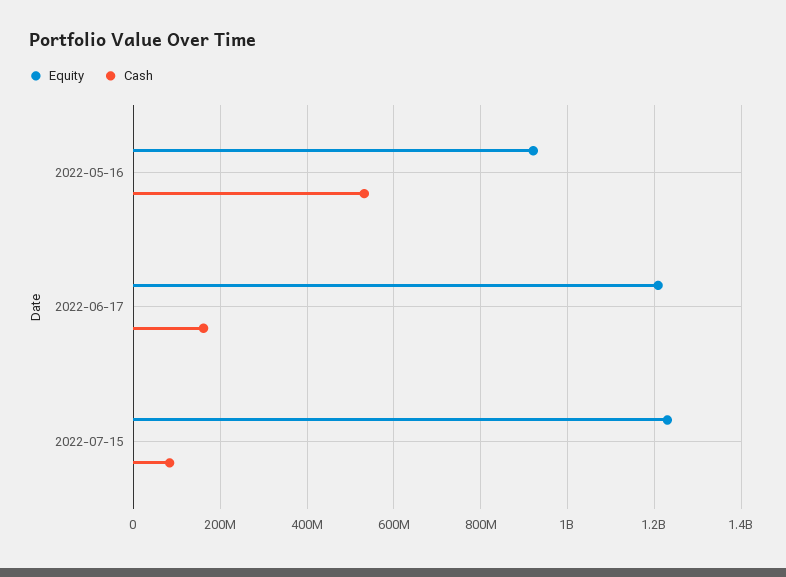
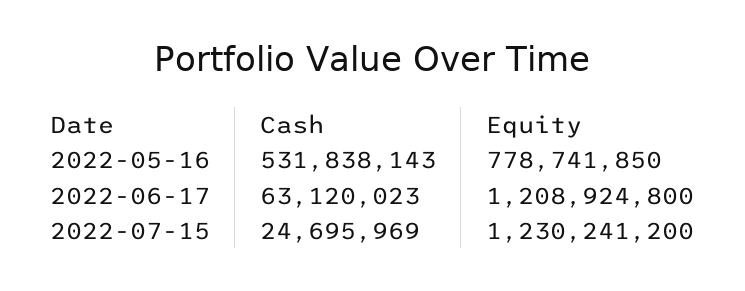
  {
    "Equity": {
-     "2022-05-16": 920000000,
+     "2022-05-16": 778741850,
      "2022-06-17": 1208924800,
      "2022-07-15": 1230241200
    },
    "Cash": {
      "2022-05-16": 531838143,
-     "2022-06-17": 160000000,
+     "2022-06-17": 63120023,
-     "2022-07-15": 80000000
+     "2022-07-15": 24695969
    }
  }

